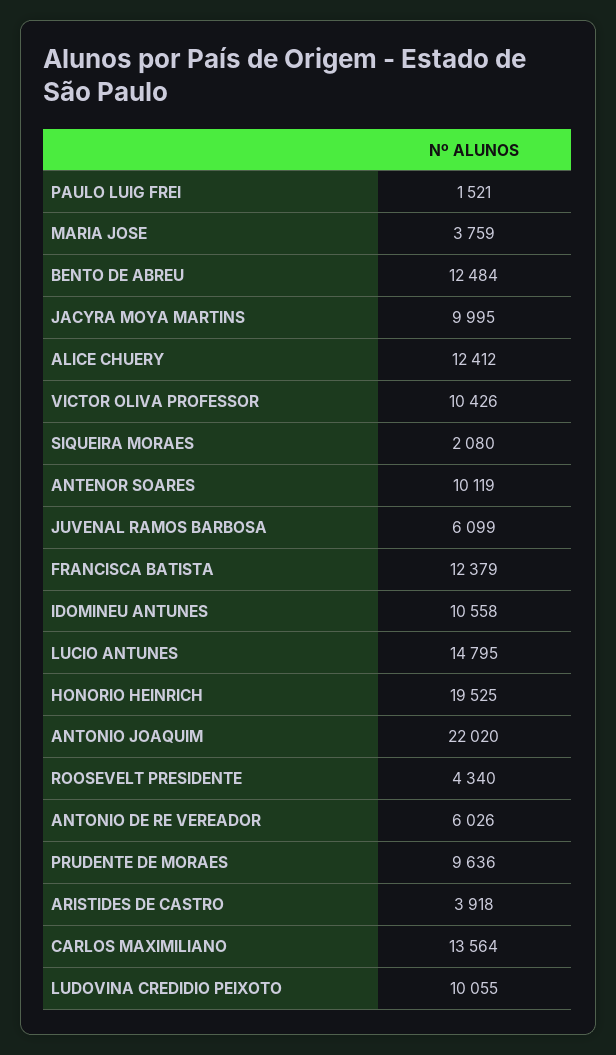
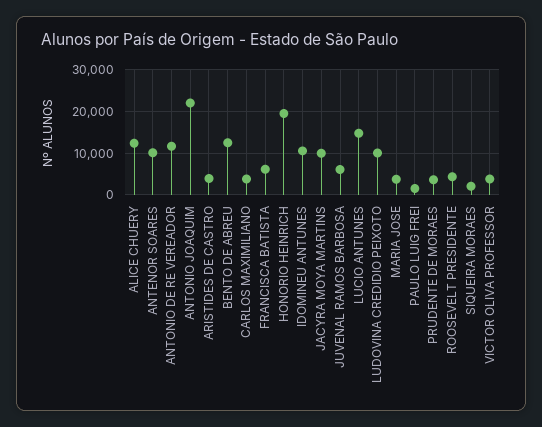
  {
    "PAULO LUIG FREI": 1521,
    "MARIA JOSE": 3759,
    "BENTO DE ABREU": 12484,
    "JACYRA MOYA MARTINS": 9995,
    "ALICE CHUERY": 12412,
-   "VICTOR OLIVA PROFESSOR": 10426,
+   "VICTOR OLIVA PROFESSOR": 4000,
    "SIQUEIRA MORAES": 2080,
    "ANTENOR SOARES": 10119,
    "JUVENAL RAMOS BARBOSA": 6099,
-   "FRANCISCA BATISTA": 12379,
+   "FRANCISCA BATISTA": 6000,
    "IDOMINEU ANTUNES": 10558,
    "LUCIO ANTUNES": 14795,
    "HONORIO HEINRICH": 19525,
    "ANTONIO JOAQUIM": 22020,
    "ROOSEVELT PRESIDENTE": 4340,
-   "ANTONIO DE RE VEREADOR": 6026,
+   "ANTONIO DE RE VEREADOR": 12000,
-   "PRUDENTE DE MORAES": 9636,
+   "PRUDENTE DE MORAES": 4000,
    "ARISTIDES DE CASTRO": 3918,
-   "CARLOS MAXIMILIANO": 13564,
+   "CARLOS MAXIMILIANO": 4000,
    "LUDOVINA CREDIDIO PEIXOTO": 10055
  }

